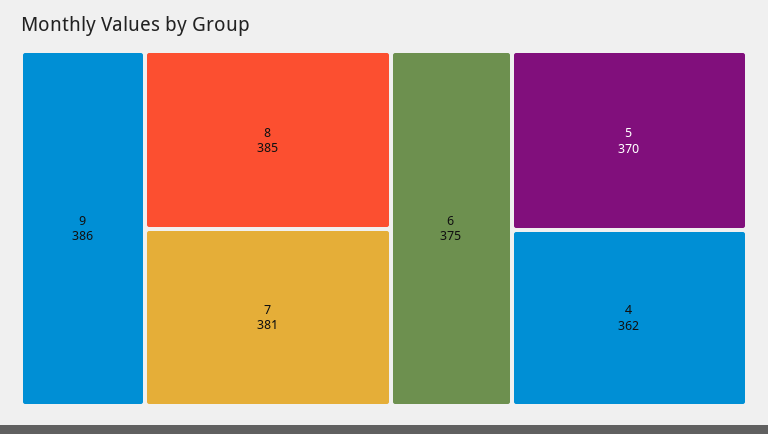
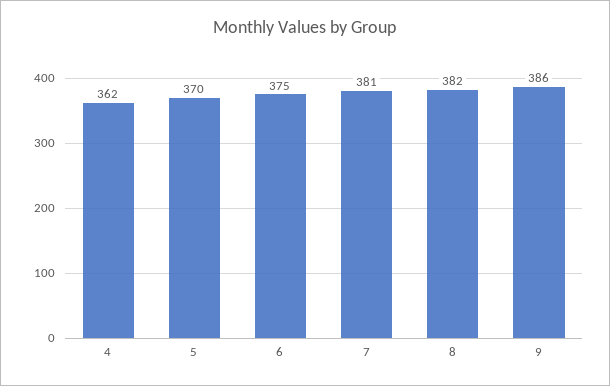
  {
    "9": 386,
-   "8": 385,
+   "8": 382,
    "7": 381,
    "6": 375,
    "5": 370,
    "4": 362
  }

